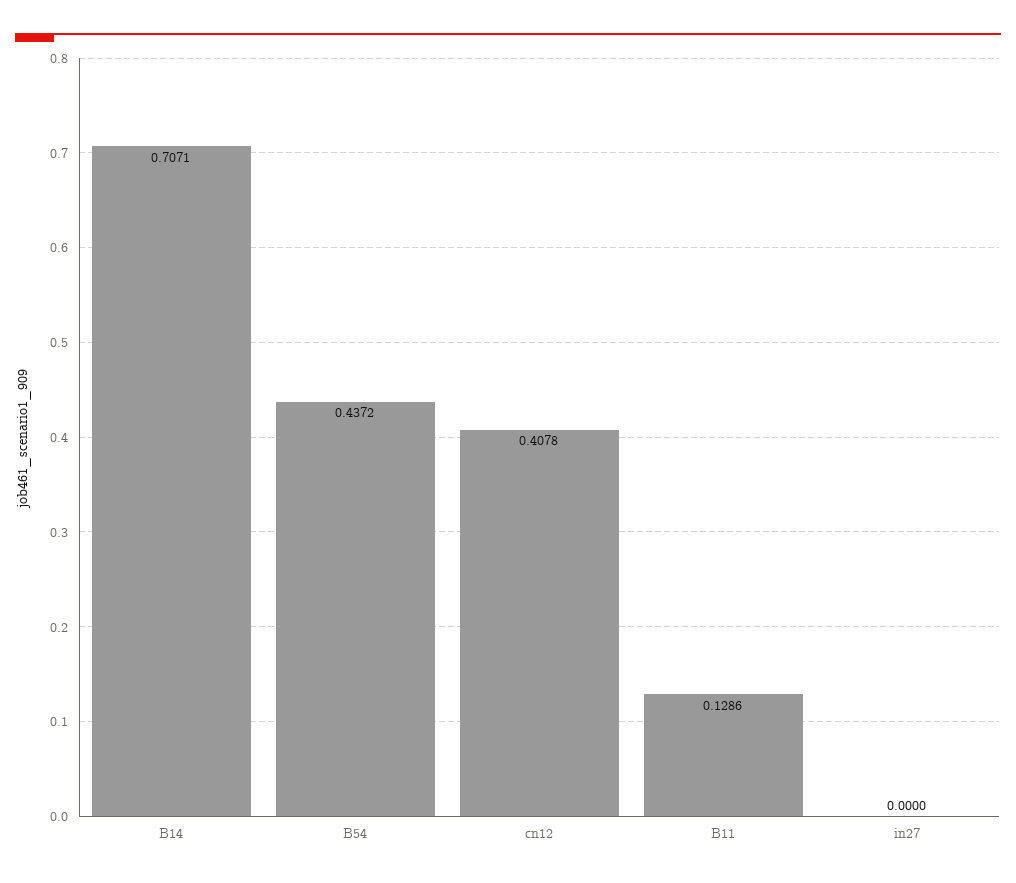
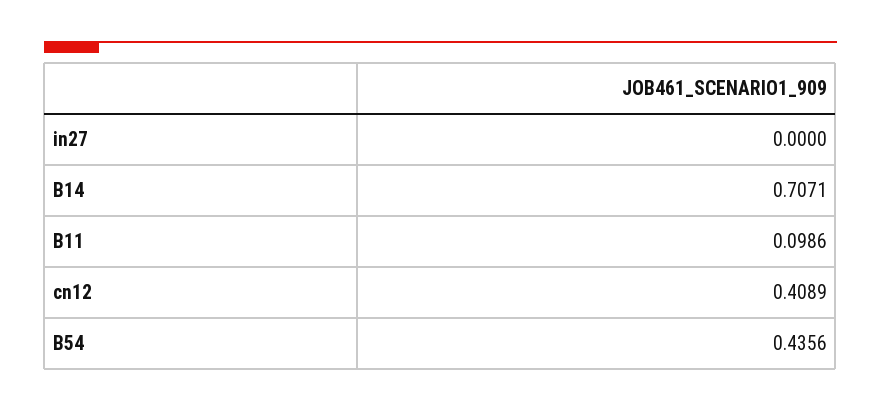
  {
    "B14": 0.7071,
-   "B54": 0.4372,
+   "B54": 0.4356,
-   "cn12": 0.4078,
+   "cn12": 0.4089,
-   "B11": 0.1286,
+   "B11": 0.0986,
    "in27": 0
  }

